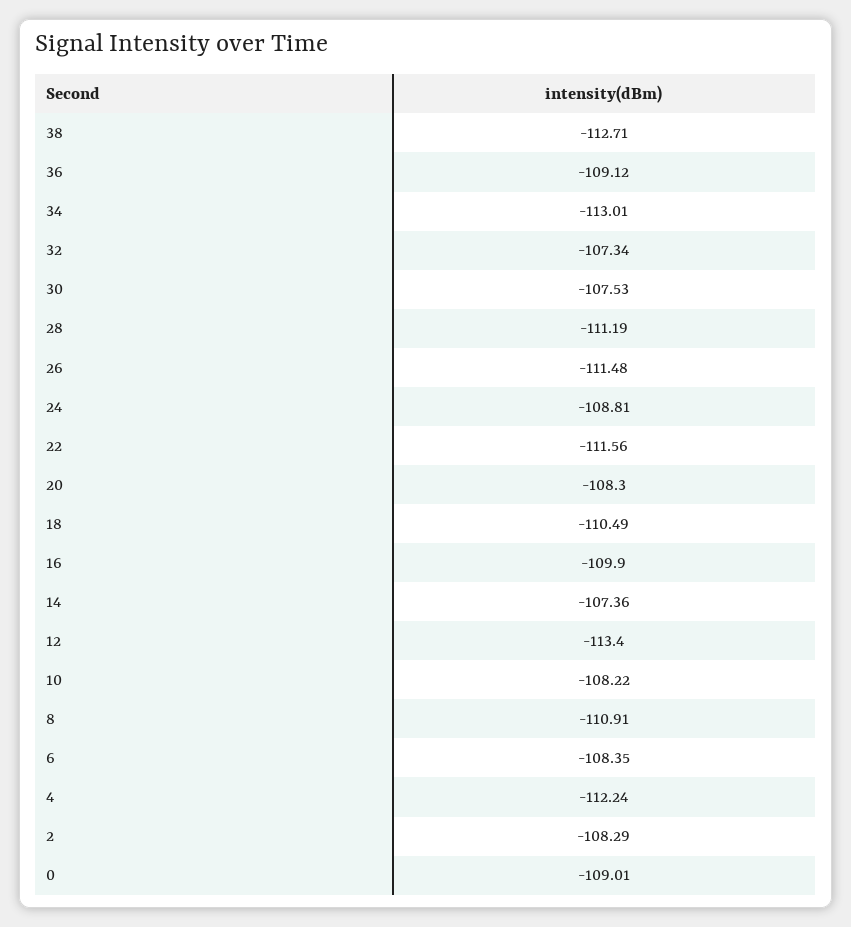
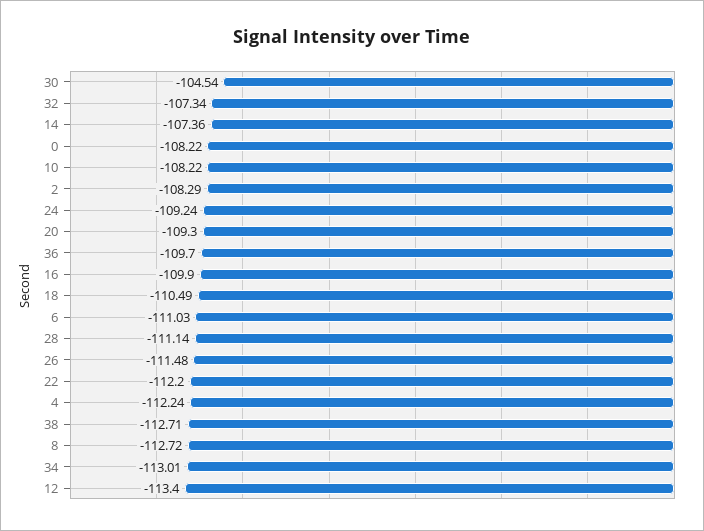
  {
    "38": -112.71,
-   "36": -109.12,
+   "36": -109.7,
    "34": -113.01,
    "32": -107.34,
-   "30": -107.53,
+   "30": -104.54,
-   "28": -111.19,
+   "28": -111.14,
    "26": -111.48,
-   "24": -108.81,
+   "24": -109.24,
-   "22": -111.56,
+   "22": -112.2,
-   "20": -108.3,
+   "20": -109.3,
    "18": -110.49,
    "16": -109.9,
    "14": -107.36,
    "12": -113.4,
    "10": -108.22,
-   "8": -110.91,
+   "8": -112.72,
-   "6": -108.35,
+   "6": -111.03,
    "4": -112.24,
    "2": -108.29,
-   "0": -109.01
+   "0": -108.22
  }

